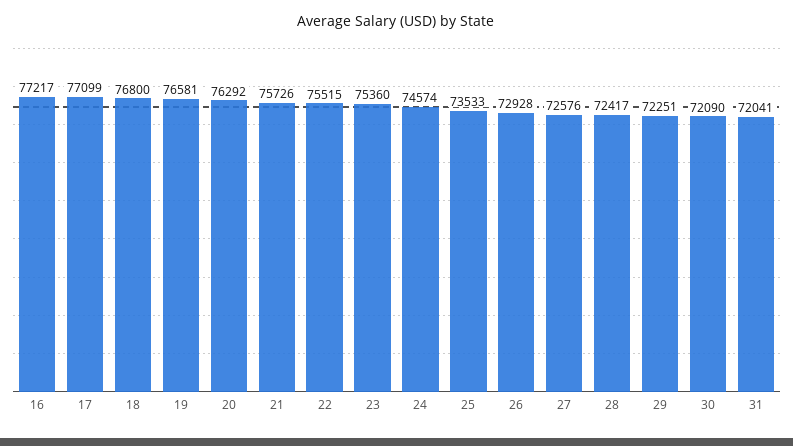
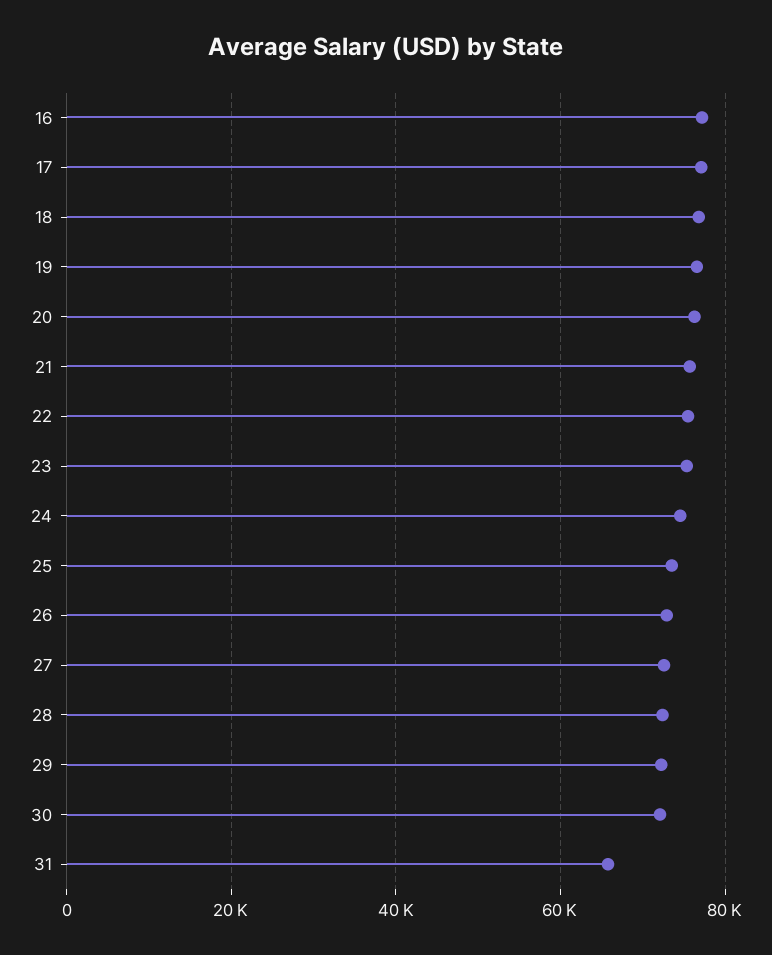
  {
    "16": 77217,
    "17": 77099,
    "18": 76800,
    "19": 76581,
    "20": 76292,
    "21": 75726,
    "22": 75515,
    "23": 75360,
    "24": 74574,
    "25": 73533,
    "26": 72928,
    "27": 72576,
    "28": 72417,
    "29": 72251,
    "30": 72090,
-   "31": 72041
+   "31": 66000
  }

